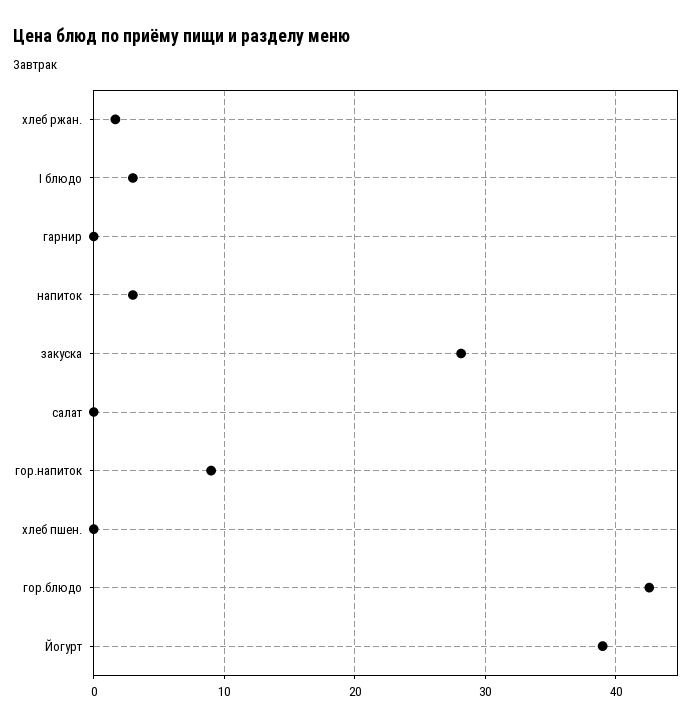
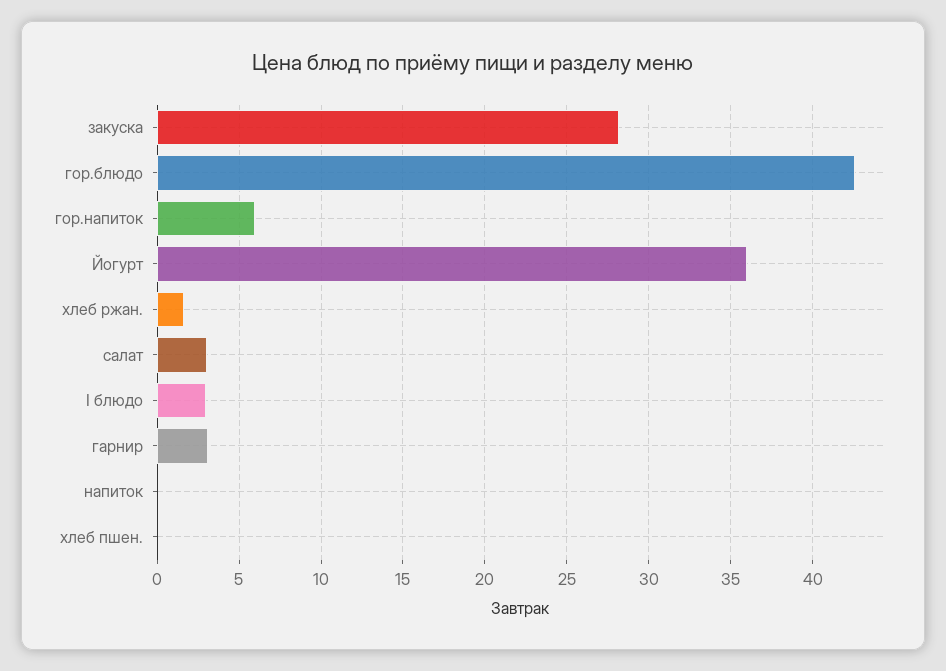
  {
    "хлеб ржан.": 1.5,
    "I блюдо": 3,
-   "гарнир": 0,
+   "гарнир": 3,
-   "напиток": 3,
+   "напиток": 0,
    "закуска": 28,
-   "салат": 0,
+   "салат": 3,
-   "гор.напиток": 9,
+   "гор.напиток": 6,
    "хлеб пшен.": 0,
    "гор.блюдо": 42.5,
-   "Йогурт": 39
+   "Йогурт": 36
  }

